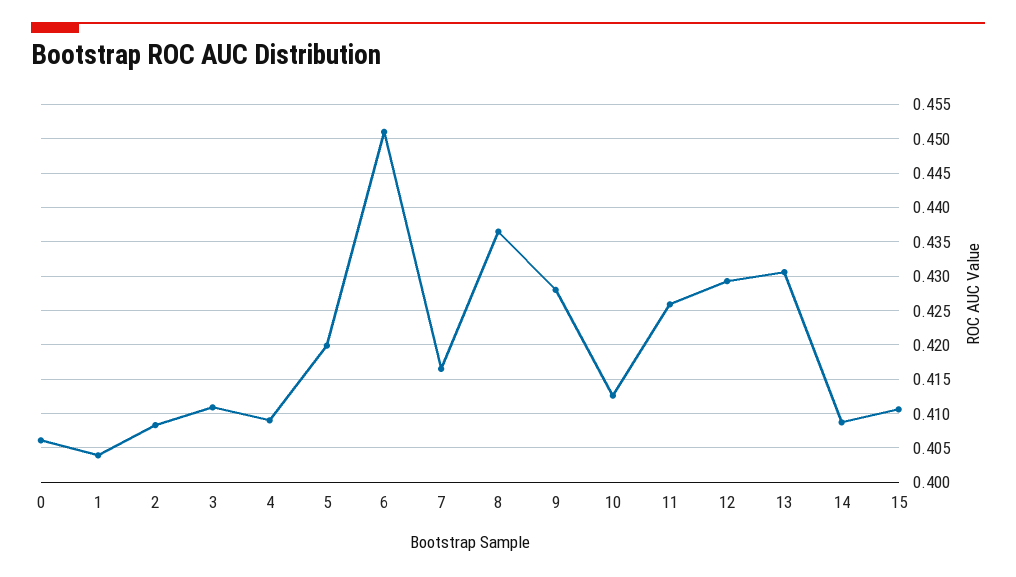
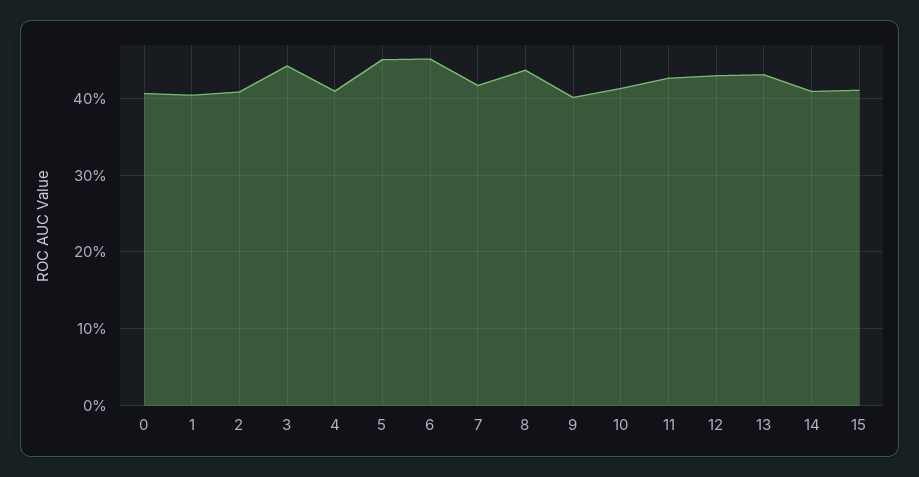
  {
    "0": 0.406,
    "1": 0.404,
    "2": 0.408,
-   "3": 0.411,
+   "3": 0.44,
    "4": 0.409,
-   "5": 0.42,
+   "5": 0.45,
    "6": 0.451,
    "7": 0.417,
    "8": 0.437,
-   "9": 0.428,
+   "9": 0.4,
    "10": 0.413,
    "11": 0.426,
    "12": 0.429,
    "13": 0.431,
    "14": 0.409,
    "15": 0.411
  }

